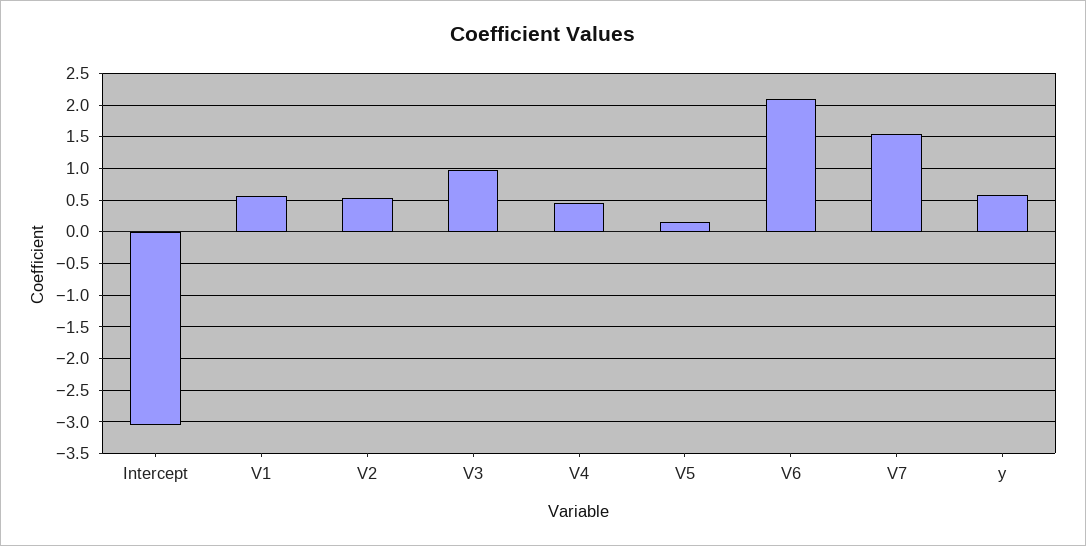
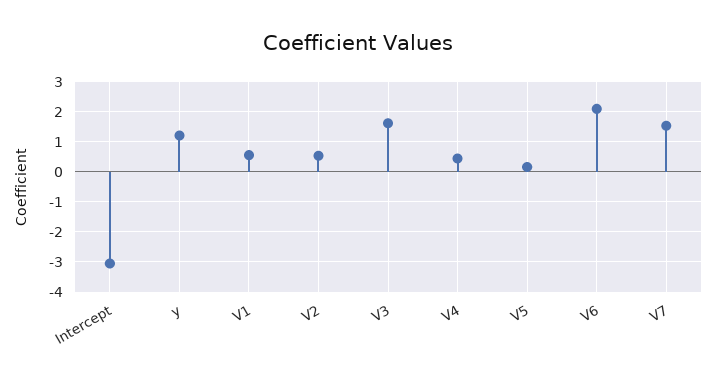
  {
    "Intercept": -3,
    "V1": 0.6,
    "V2": 0.5,
-   "V3": 1,
+   "V3": 1.6,
    "V4": 0.4,
    "V5": 0.2,
    "V6": 2.1,
    "V7": 1.5,
-   "y": 0.6
+   "y": 1.2
  }

